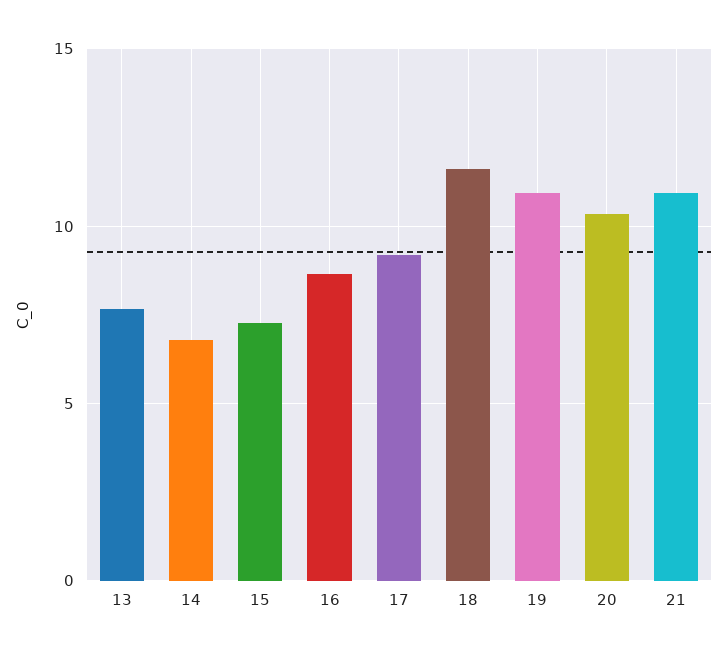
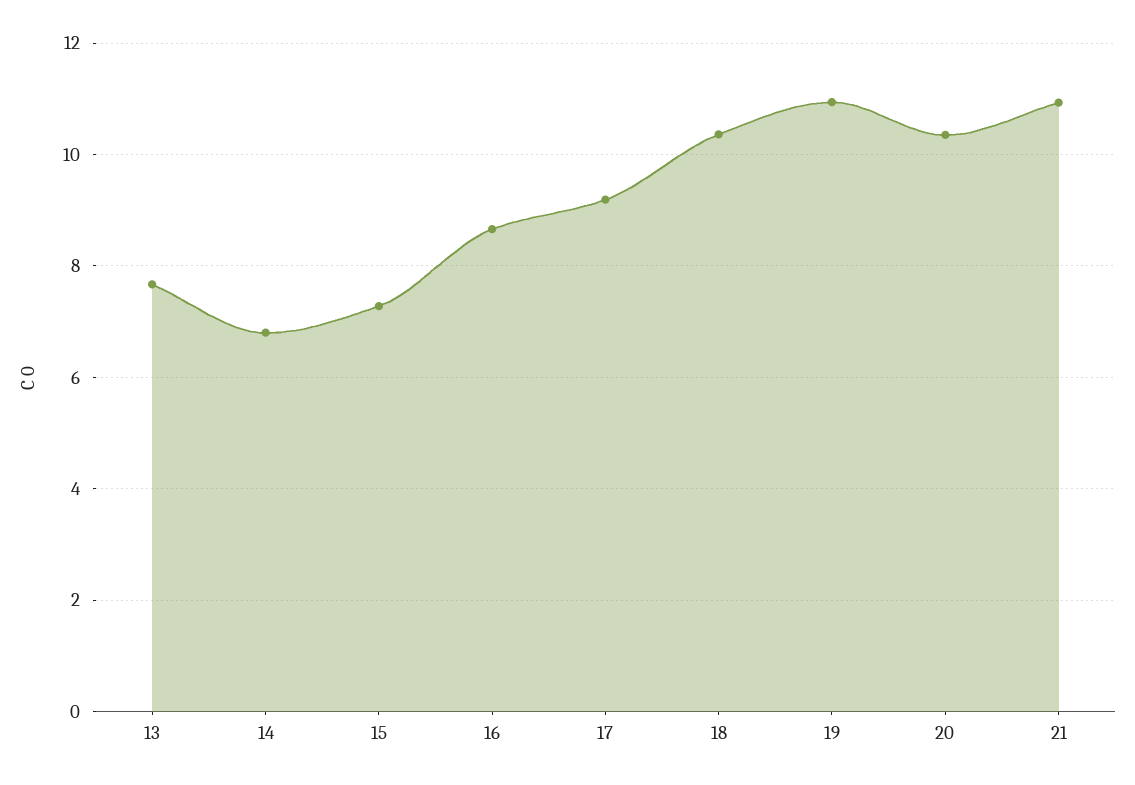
  {
    "13": 7.6,
    "14": 6.8,
    "15": 7.2,
    "16": 8.6,
    "17": 9.2,
-   "18": 11.5,
+   "18": 10.4,
    "19": 11,
    "20": 10.4,
    "21": 11
  }

